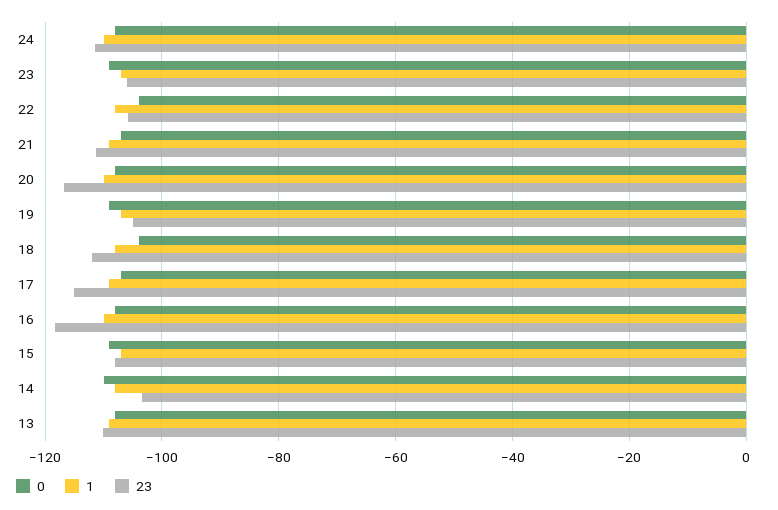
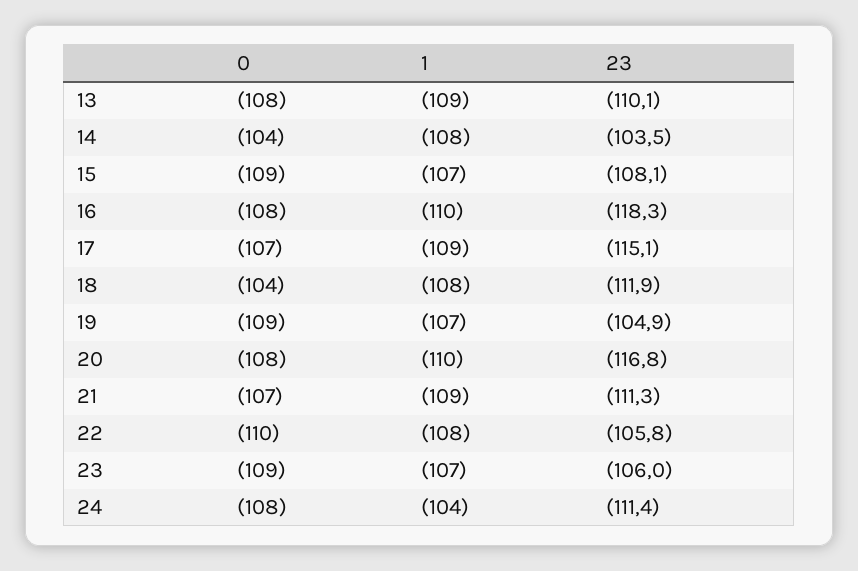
  {
    "0": {
      "24": -108,
      "23": -109,
-     "22": -104,
+     "22": -110,
      "21": -107,
      "20": -108,
      "19": -109,
      "18": -104,
      "17": -107,
      "16": -108,
      "15": -109,
-     "14": -110,
+     "14": -104,
      "13": -108
    },
    "1": {
-     "24": -110,
+     "24": -104,
      "23": -107,
      "22": -108,
      "21": -109,
      "20": -110,
      "19": -107,
      "18": -108,
      "17": -109,
      "16": -110,
      "15": -107,
      "14": -108,
      "13": -109
    },
    "23": {
      "24": -111.4,
      "23": -106,
      "22": -105.8,
      "21": -111.3,
      "20": -116.8,
      "19": -104.9,
      "18": -111.9,
      "17": -115.1,
      "16": -118.3,
      "15": -108.1,
      "14": -103.5,
      "13": -110.1
    }
  }

